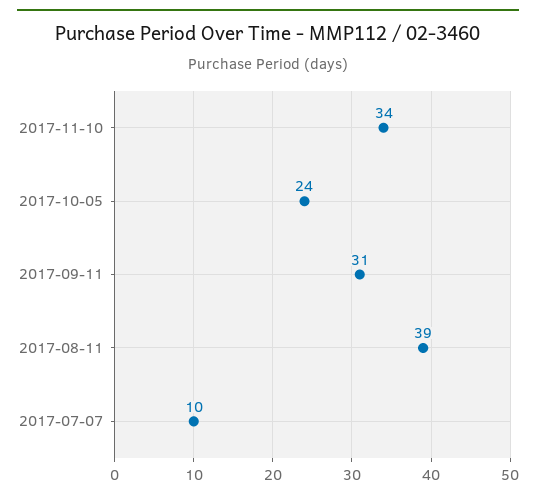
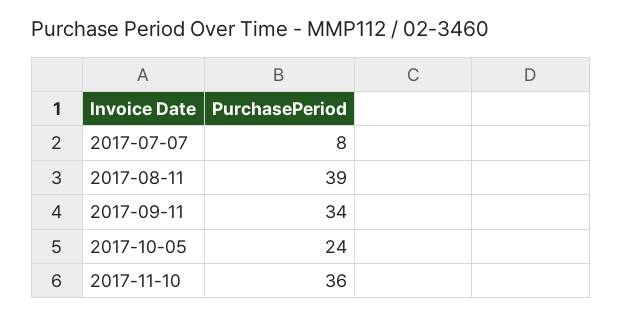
  {
-   "2017-11-10": 34,
+   "2017-11-10": 36,
    "2017-10-05": 24,
-   "2017-09-11": 31,
+   "2017-09-11": 34,
    "2017-08-11": 39,
-   "2017-07-07": 10
+   "2017-07-07": 8
  }

